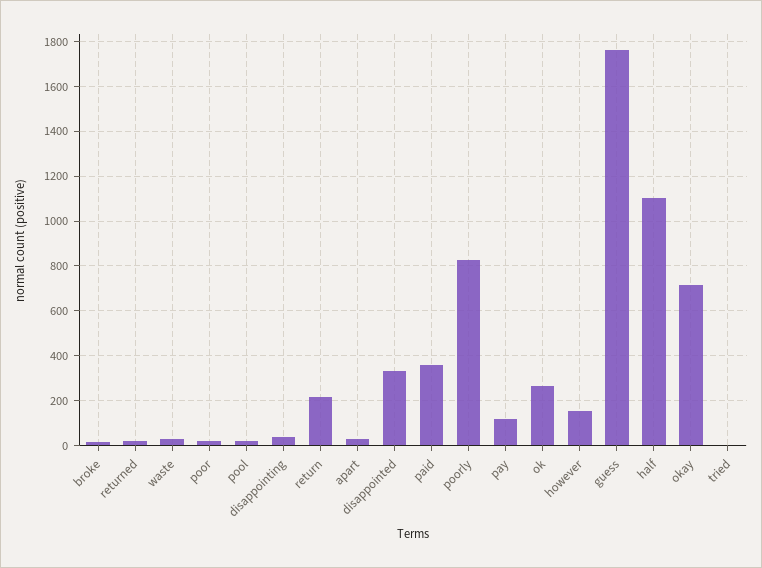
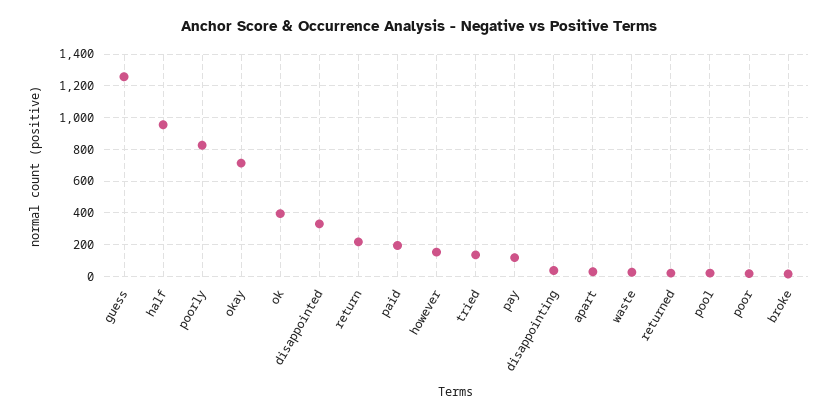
  {
    "broke": 0,
    "returned": 0,
    "waste": 50,
    "poor": 0,
    "pool": 0,
    "disappointing": 50,
    "return": 200,
    "apart": 50,
    "disappointed": 350,
-   "paid": 350,
+   "paid": 200,
    "poorly": 850,
    "pay": 100,
-   "ok": 250,
+   "ok": 400,
    "however": 150,
-   "guess": 1750,
+   "guess": 1250,
-   "half": 1100,
+   "half": 950,
    "okay": 700,
-   "tried": 0
+   "tried": 150
  }

